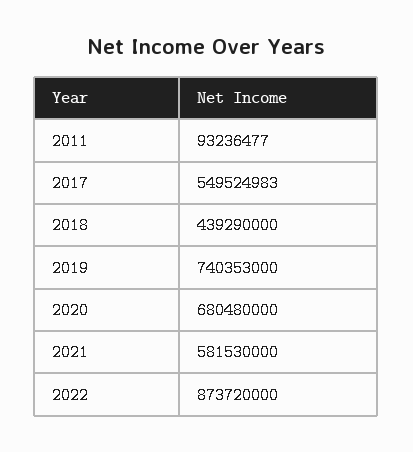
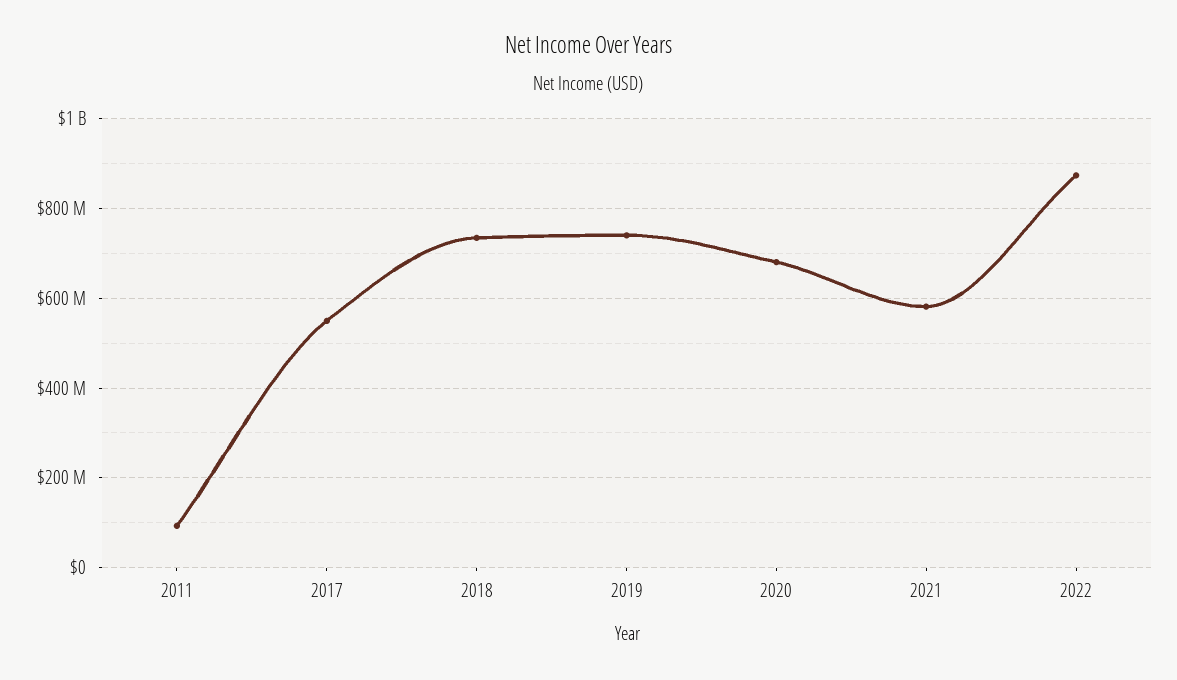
  {
    "2011": 93236477,
    "2017": 549524983,
-   "2018": 439290000,
+   "2018": 740000000,
    "2019": 740353000,
    "2020": 680480000,
    "2021": 581530000,
    "2022": 873720000
  }

